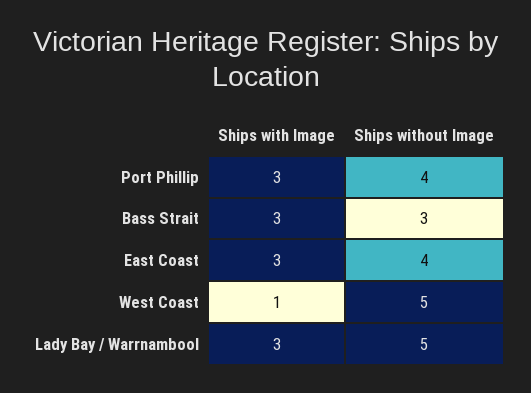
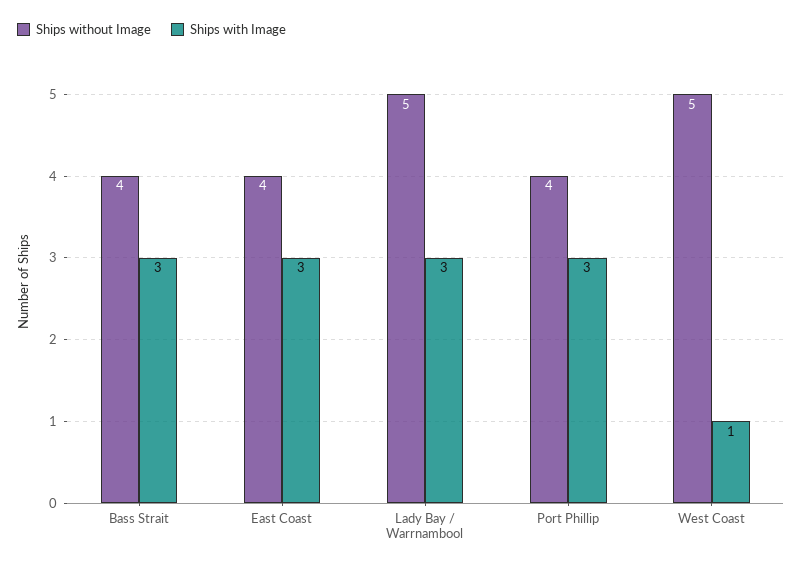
  {
    "Ships with Image": {
      "Port Phillip": 3,
      "Bass Strait": 3,
      "East Coast": 3,
      "West Coast": 1,
      "Lady Bay / Warrnambool": 3
    },
    "Ships without Image": {
      "Port Phillip": 4,
-     "Bass Strait": 3,
+     "Bass Strait": 4,
      "East Coast": 4,
      "West Coast": 5,
      "Lady Bay / Warrnambool": 5
    }
  }

